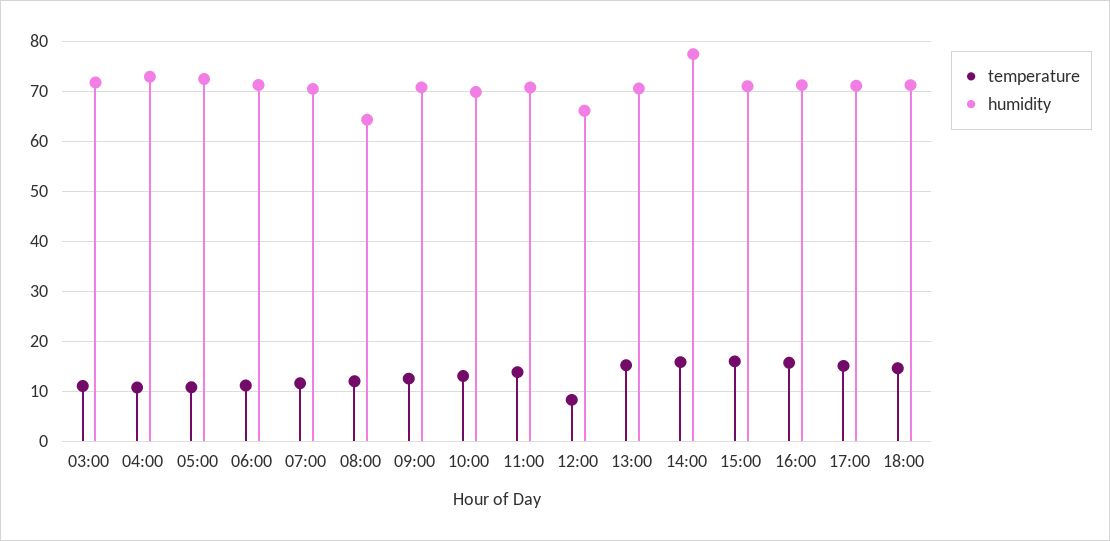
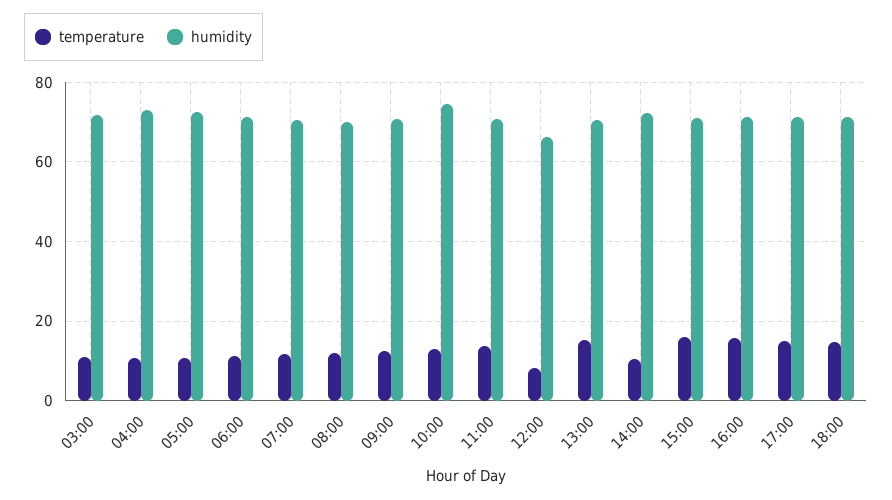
  {
    "temperature": {
      "03:00": 12,
      "04:00": 10,
      "05:00": 10,
      "06:00": 12,
      "07:00": 12,
      "08:00": 12,
      "09:00": 12,
      "10:00": 14,
      "11:00": 14,
      "12:00": 8,
      "13:00": 16,
-     "14:00": 16,
+     "14:00": 10,
      "15:00": 16,
      "16:00": 16,
      "17:00": 16,
      "18:00": 14
    },
    "humidity": {
      "03:00": 72,
      "04:00": 72,
      "05:00": 72,
      "06:00": 72,
      "07:00": 70,
-     "08:00": 64,
+     "08:00": 70,
      "09:00": 70,
-     "10:00": 70,
+     "10:00": 74,
      "11:00": 70,
      "12:00": 66,
      "13:00": 70,
-     "14:00": 78,
+     "14:00": 72,
      "15:00": 72,
      "16:00": 72,
      "17:00": 72,
      "18:00": 72
    }
  }

